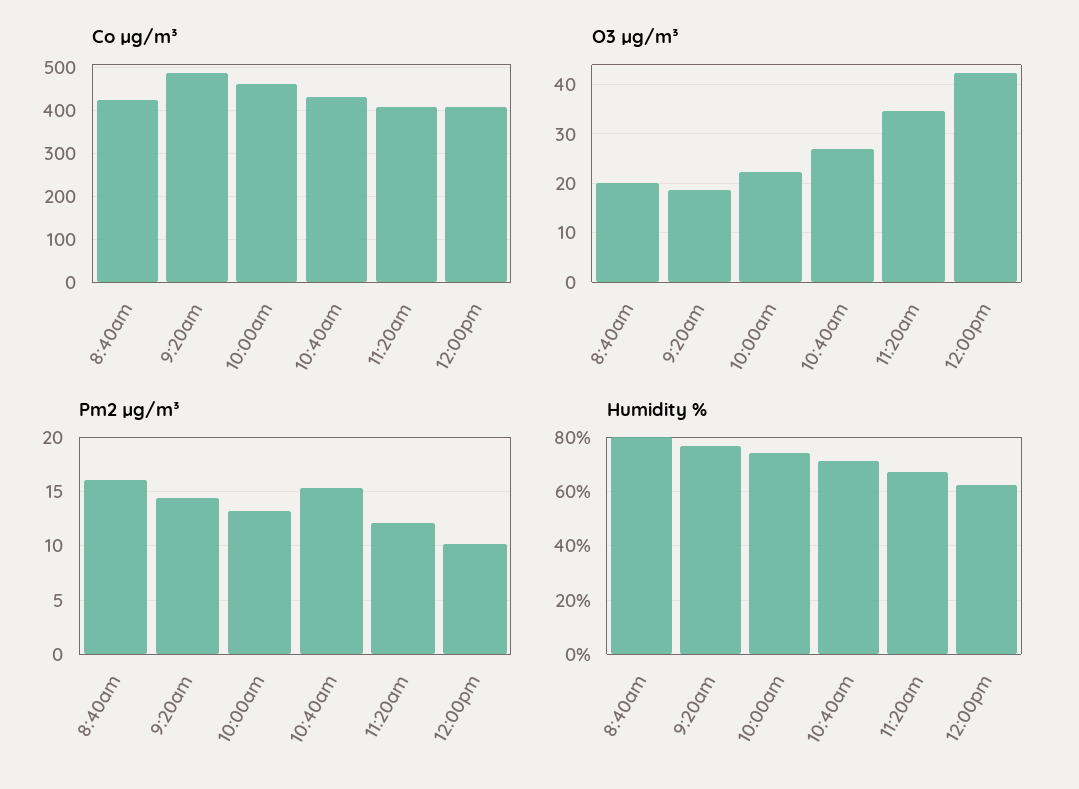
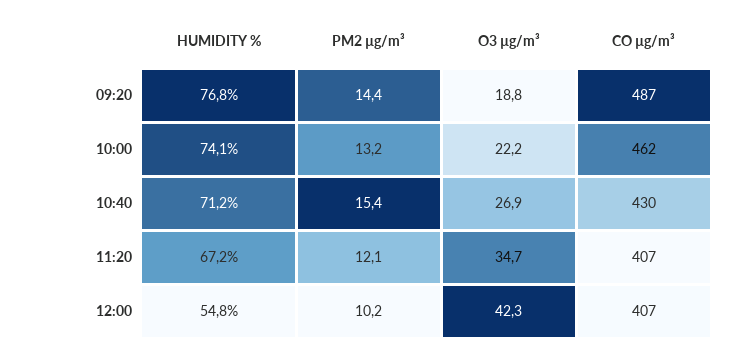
  {
    "Co µg/m³": {
-     "8:40am": 420,
      "9:20am": 487,
      "10:00am": 462,
      "10:40am": 430,
      "11:20am": 407,
      "12:00pm": 407
    },
    "O3 µg/m³": {
-     "8:40am": 20,
      "9:20am": 18.8,
      "10:00am": 22.2,
      "10:40am": 26.9,
      "11:20am": 34.7,
      "12:00pm": 42.3
    },
    "Pm2 µg/m³": {
-     "8:40am": 16,
      "9:20am": 14.4,
      "10:00am": 13.2,
      "10:40am": 15.4,
      "11:20am": 12.1,
      "12:00pm": 10.2
    },
    "Humidity %": {
-     "8:40am": 80,
      "9:20am": 76.8,
      "10:00am": 74.1,
      "10:40am": 71.2,
      "11:20am": 67.2,
-     "12:00pm": 62.5
+     "12:00pm": 54.8
    }
  }

